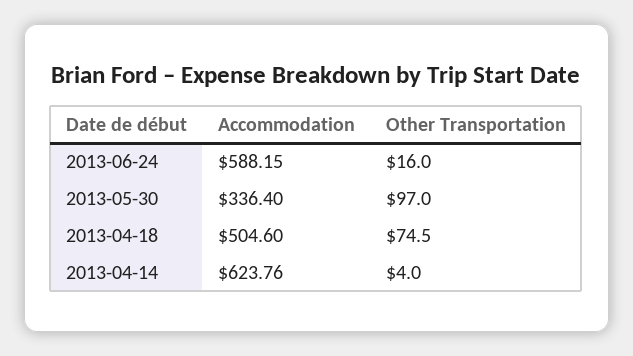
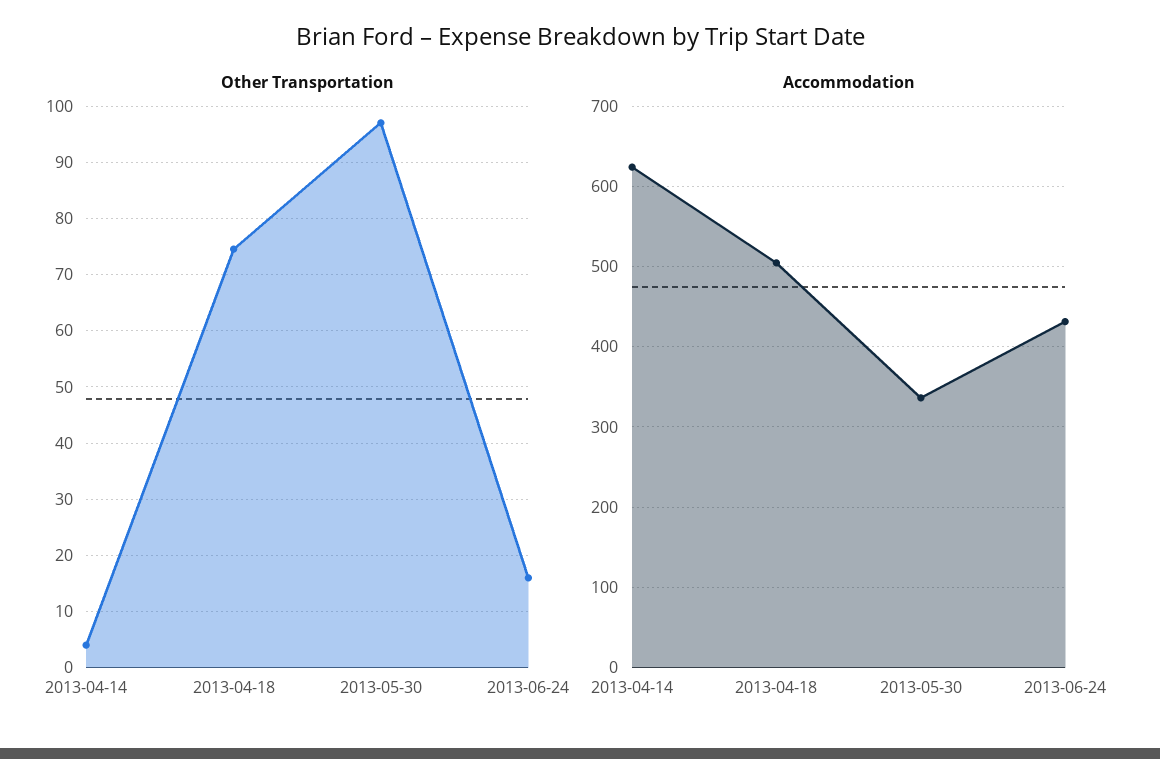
  {
    "Accommodation": {
-     "2013-06-24": 588.15,
+     "2013-06-24": 430,
      "2013-05-30": 336.4,
      "2013-04-18": 504.6,
      "2013-04-14": 623.76
    },
    "Other Transportation": {
      "2013-06-24": 16,
      "2013-05-30": 97,
      "2013-04-18": 74.5,
      "2013-04-14": 4
    }
  }

